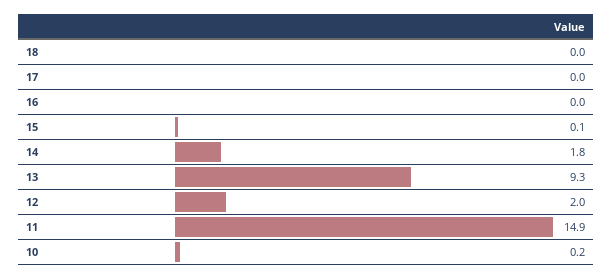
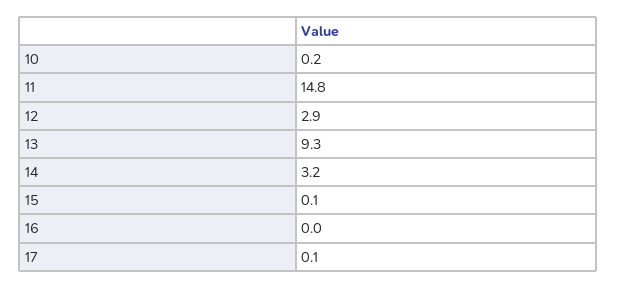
  {
-   "18": 0,
-   "17": 0,
+   "17": 0.1,
    "16": 0,
    "15": 0.1,
-   "14": 1.8,
+   "14": 3.2,
    "13": 9.3,
-   "12": 2,
+   "12": 2.9,
-   "11": 14.9,
+   "11": 14.8,
    "10": 0.2
  }

